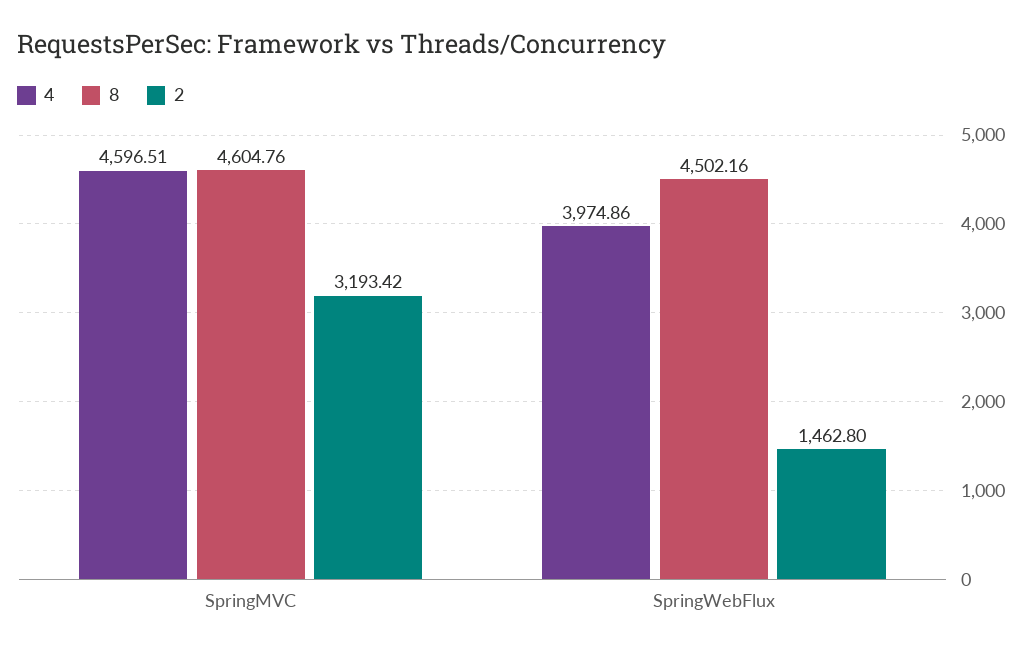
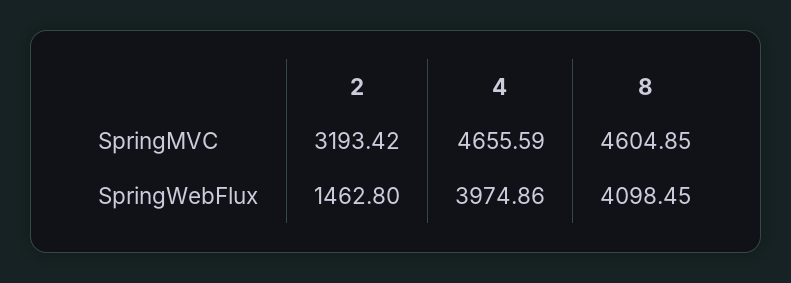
  {
    "4": {
-     "SpringMVC": 4596.51,
+     "SpringMVC": 4655.59,
      "SpringWebFlux": 3974.86
    },
    "8": {
-     "SpringMVC": 4604.76,
+     "SpringMVC": 4604.85,
-     "SpringWebFlux": 4502.16
+     "SpringWebFlux": 4098.45
    },
    "2": {
      "SpringMVC": 3193.42,
      "SpringWebFlux": 1462.8
    }
  }

